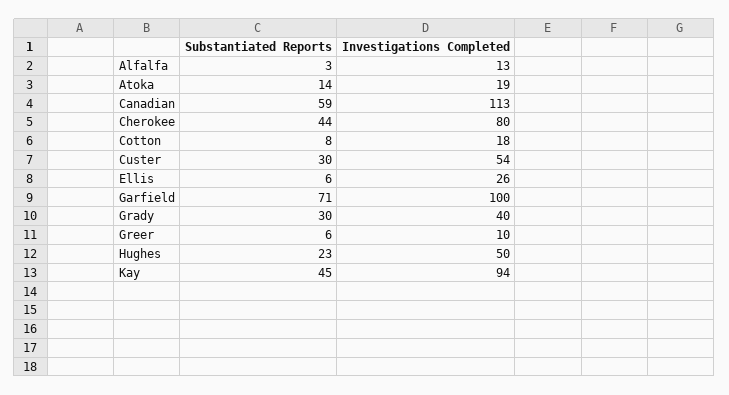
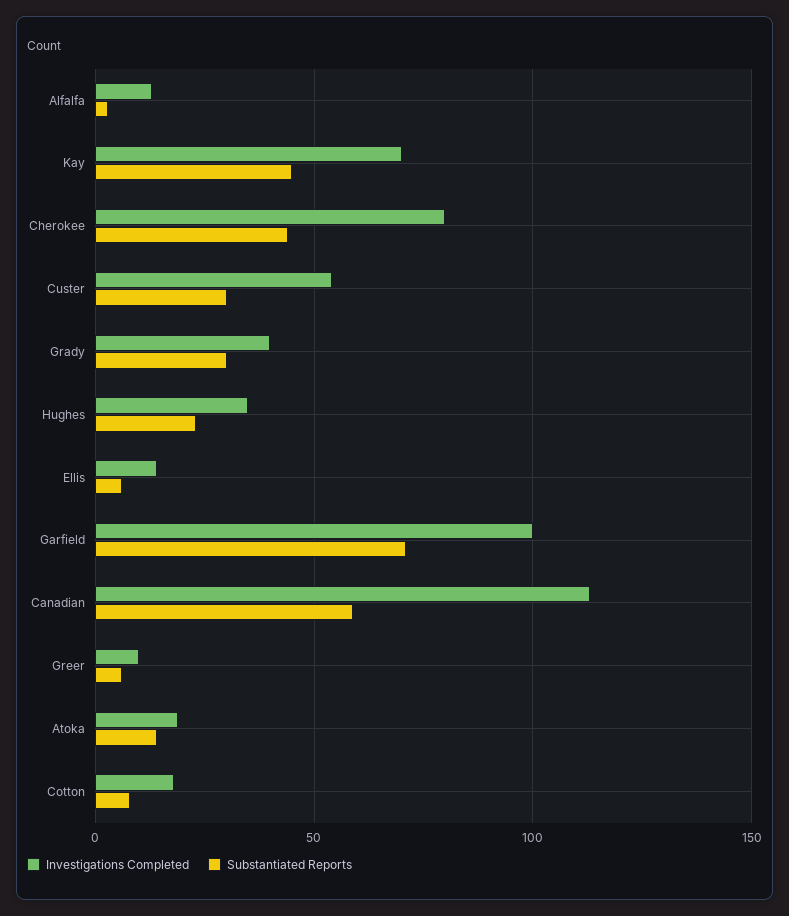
  {
    "Substantiated Reports": {
      "Alfalfa": 3,
      "Atoka": 14,
      "Canadian": 59,
      "Cherokee": 44,
      "Cotton": 8,
      "Custer": 30,
      "Ellis": 6,
      "Garfield": 71,
      "Grady": 30,
      "Greer": 6,
      "Hughes": 23,
      "Kay": 45
    },
    "Investigations Completed": {
      "Alfalfa": 13,
      "Atoka": 19,
      "Canadian": 113,
      "Cherokee": 80,
      "Cotton": 18,
      "Custer": 54,
-     "Ellis": 26,
+     "Ellis": 15,
      "Garfield": 100,
      "Grady": 40,
      "Greer": 10,
-     "Hughes": 50,
+     "Hughes": 35,
-     "Kay": 94
+     "Kay": 70
    }
  }

